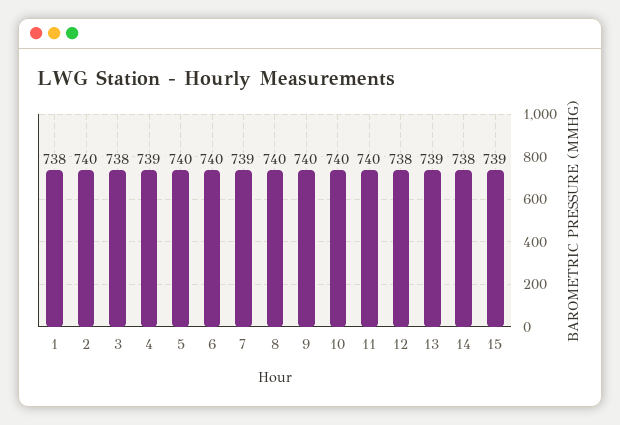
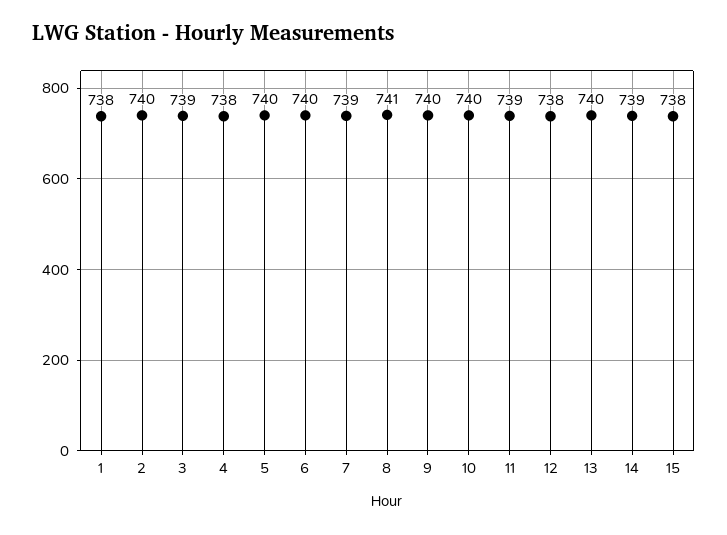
  {
    "1": 738,
    "2": 740,
-   "3": 738,
+   "3": 739,
-   "4": 739,
+   "4": 738,
    "5": 740,
    "6": 740,
    "7": 739,
-   "8": 740,
+   "8": 741,
    "9": 740,
    "10": 740,
-   "11": 740,
+   "11": 739,
    "12": 738,
-   "13": 739,
+   "13": 740,
-   "14": 738,
+   "14": 739,
-   "15": 739
+   "15": 738
  }

